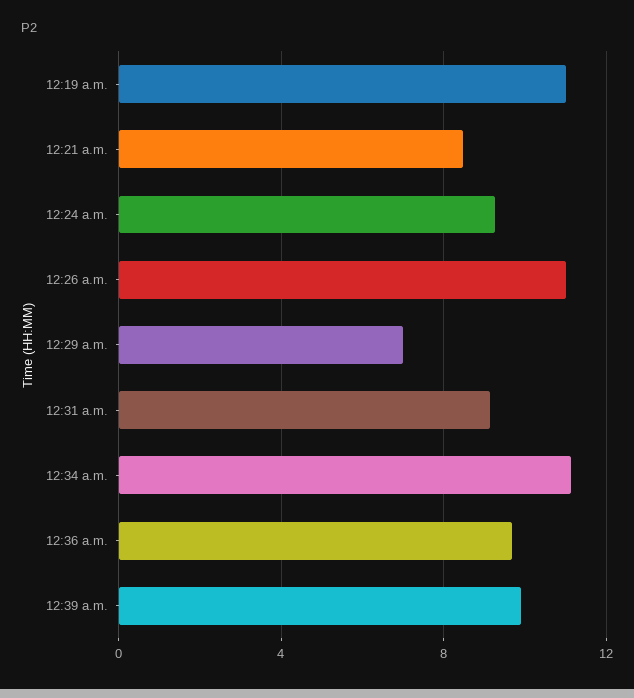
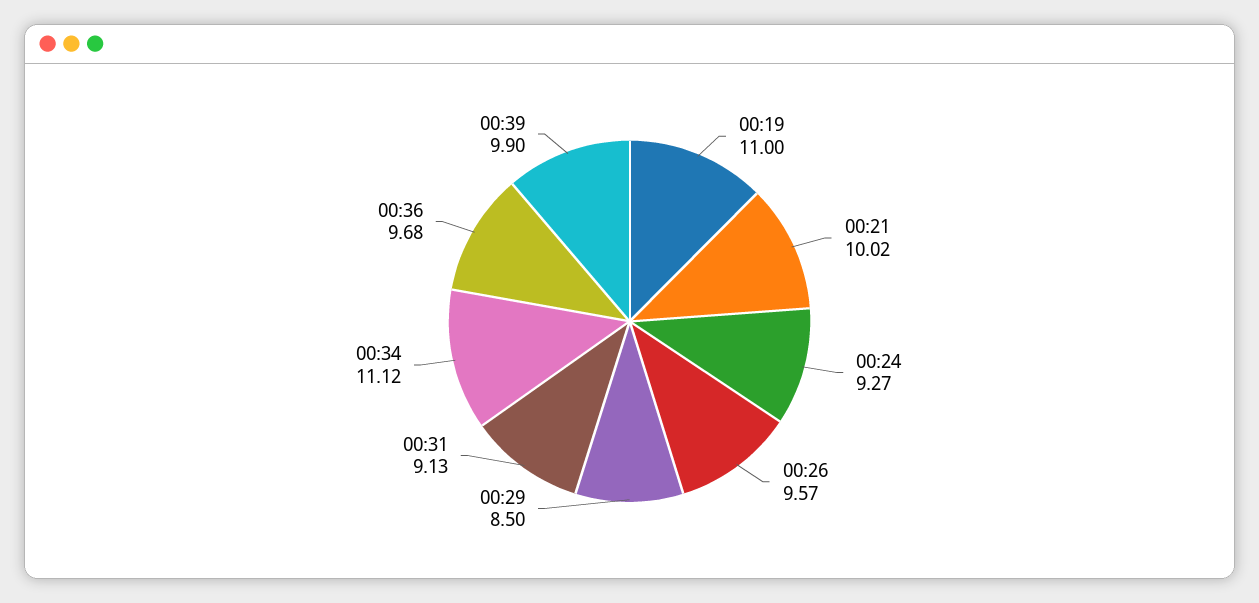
  {
    "12:19 a.m.": 11,
-   "12:21 a.m.": 8.5,
+   "12:21 a.m.": 10.02,
    "12:24 a.m.": 9.27,
-   "12:26 a.m.": 11,
+   "12:26 a.m.": 9.57,
-   "12:29 a.m.": 7,
+   "12:29 a.m.": 8.5,
    "12:31 a.m.": 9.13,
    "12:34 a.m.": 11.12,
    "12:36 a.m.": 9.68,
    "12:39 a.m.": 9.9
  }

